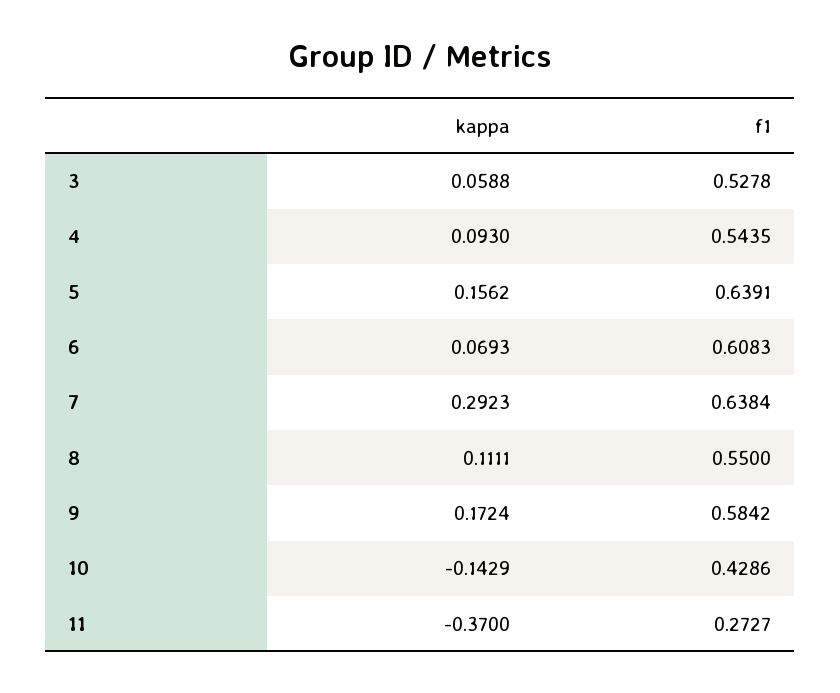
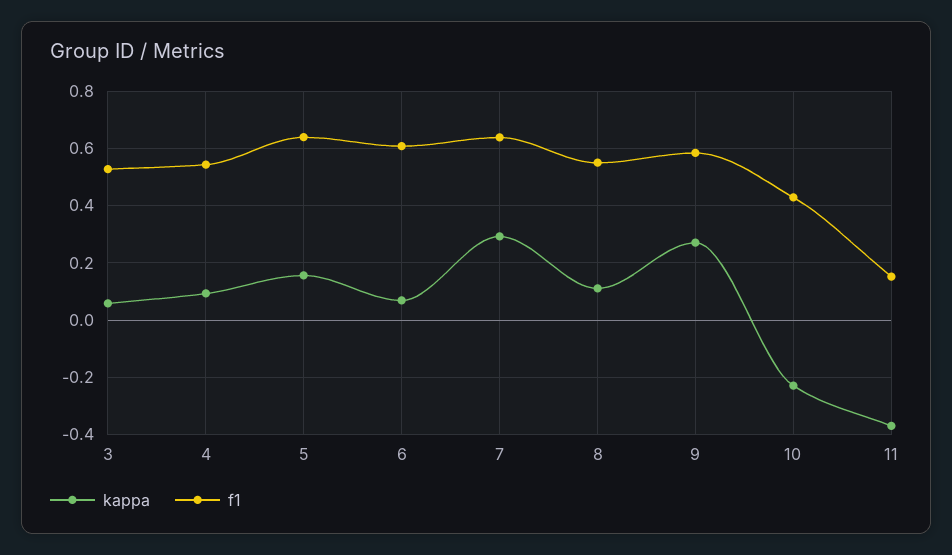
  {
    "kappa": {
      "3": 0.0588,
      "4": 0.093,
      "5": 0.1562,
      "6": 0.0693,
      "7": 0.2923,
      "8": 0.1111,
-     "9": 0.1724,
+     "9": 0.275,
-     "10": -0.1429,
+     "10": -0.225,
      "11": -0.37
    },
    "f1": {
      "3": 0.5278,
      "4": 0.5435,
      "5": 0.6391,
      "6": 0.6083,
      "7": 0.6384,
      "8": 0.55,
      "9": 0.5842,
      "10": 0.4286,
-     "11": 0.2727
+     "11": 0.15
    }
  }

